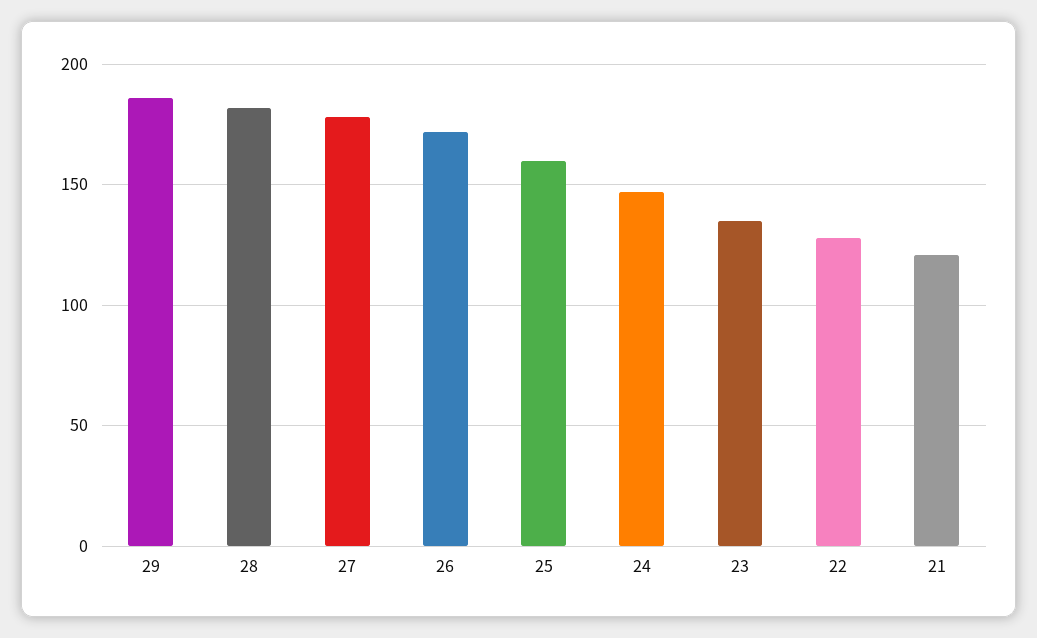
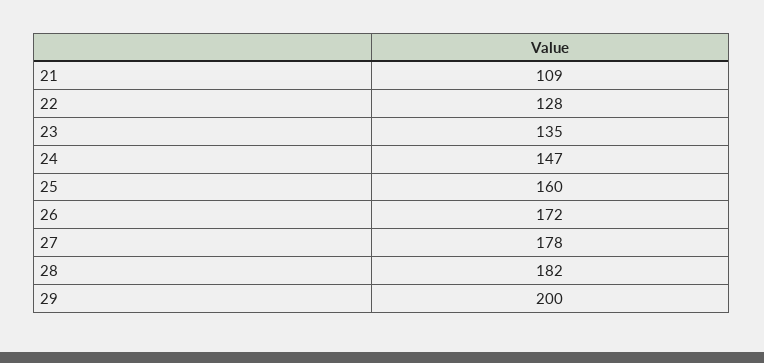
  {
-   "29": 185,
+   "29": 200,
    "28": 182,
    "27": 178,
    "26": 172,
    "25": 160,
    "24": 147,
    "23": 135,
    "22": 128,
-   "21": 120
+   "21": 109
  }

